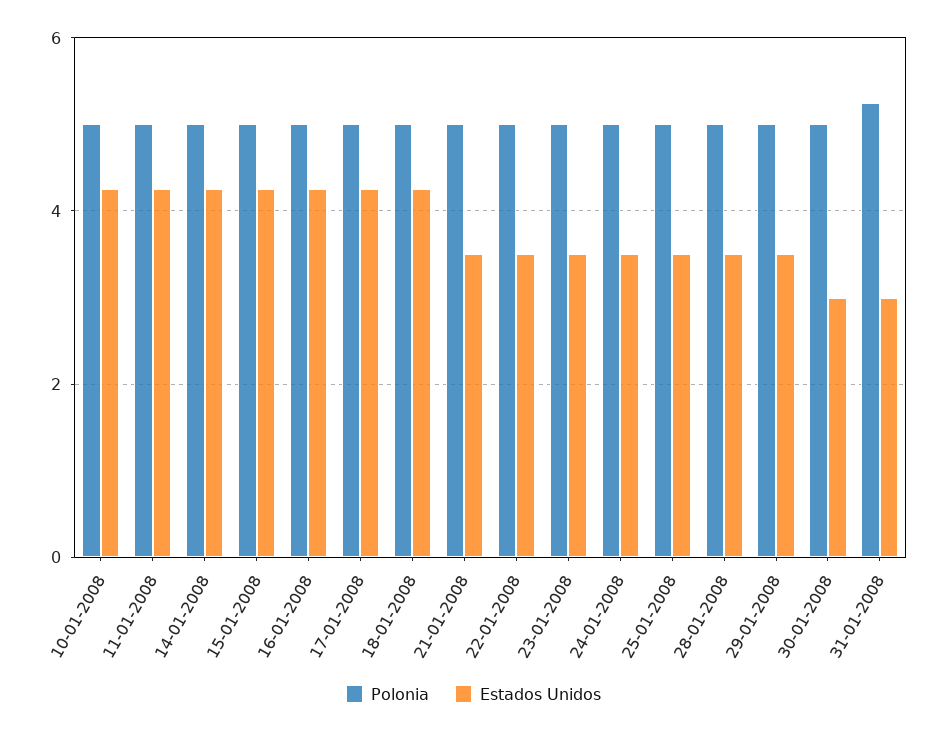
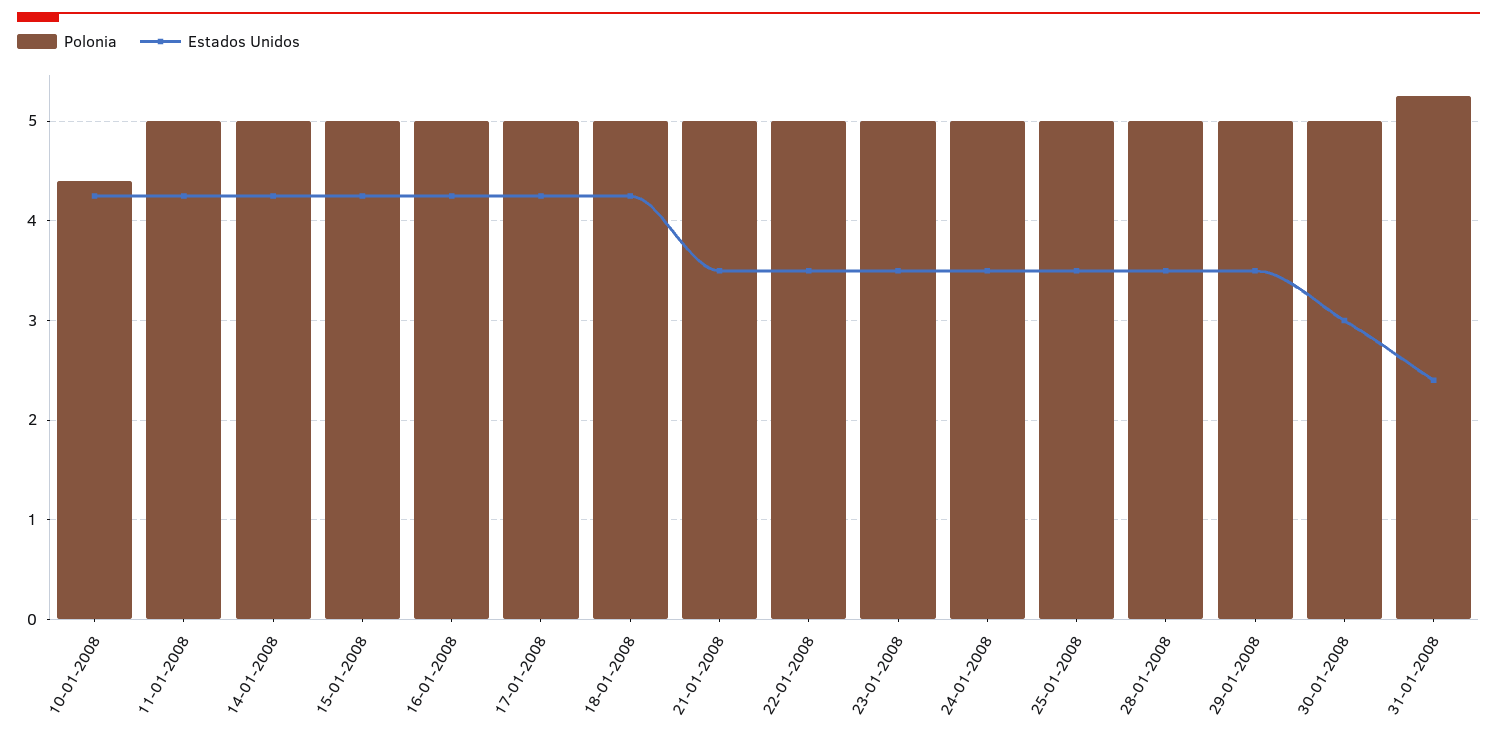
  {
    "Polonia": {
-     "10-01-2008": 5,
+     "10-01-2008": 4.4,
      "11-01-2008": 5,
      "14-01-2008": 5,
      "15-01-2008": 5,
      "16-01-2008": 5,
      "17-01-2008": 5,
      "18-01-2008": 5,
      "21-01-2008": 5,
      "22-01-2008": 5,
      "23-01-2008": 5,
      "24-01-2008": 5,
      "25-01-2008": 5,
      "28-01-2008": 5,
      "29-01-2008": 5,
      "30-01-2008": 5,
      "31-01-2008": 5.3
    },
    "Estados Unidos": {
      "10-01-2008": 4.3,
      "11-01-2008": 4.3,
      "14-01-2008": 4.3,
      "15-01-2008": 4.3,
      "16-01-2008": 4.3,
      "17-01-2008": 4.3,
      "18-01-2008": 4.3,
      "21-01-2008": 3.5,
      "22-01-2008": 3.5,
      "23-01-2008": 3.5,
      "24-01-2008": 3.5,
      "25-01-2008": 3.5,
      "28-01-2008": 3.5,
      "29-01-2008": 3.5,
      "30-01-2008": 3,
-     "31-01-2008": 3
+     "31-01-2008": 2.4
    }
  }

